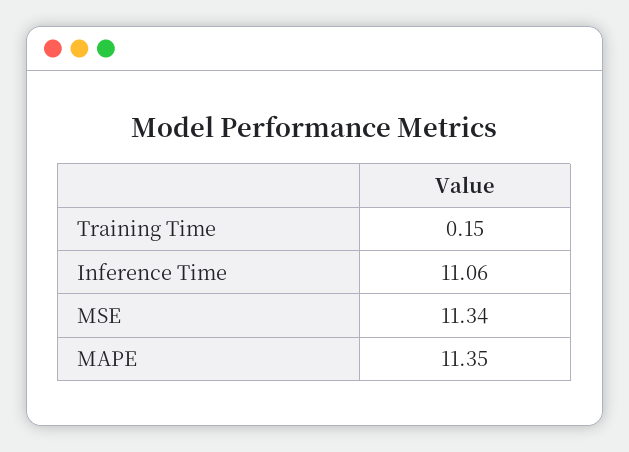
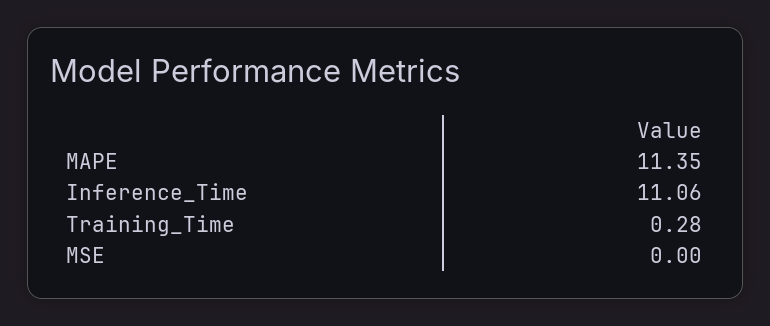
  {
-   "Training Time": 0.15,
+   "Training Time": 0.28,
    "Inference Time": 11.06,
-   "MSE": 11.34,
+   "MSE": 0,
    "MAPE": 11.35
  }

